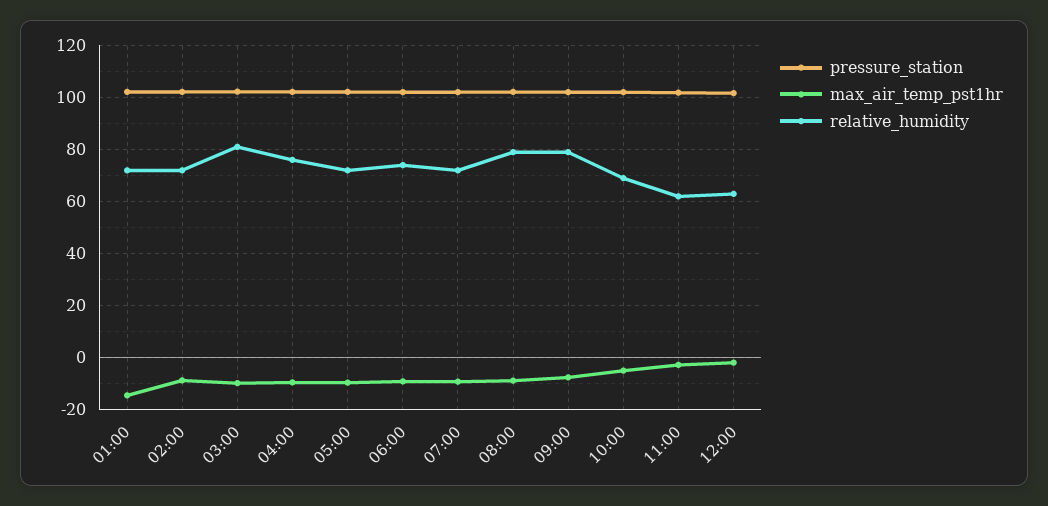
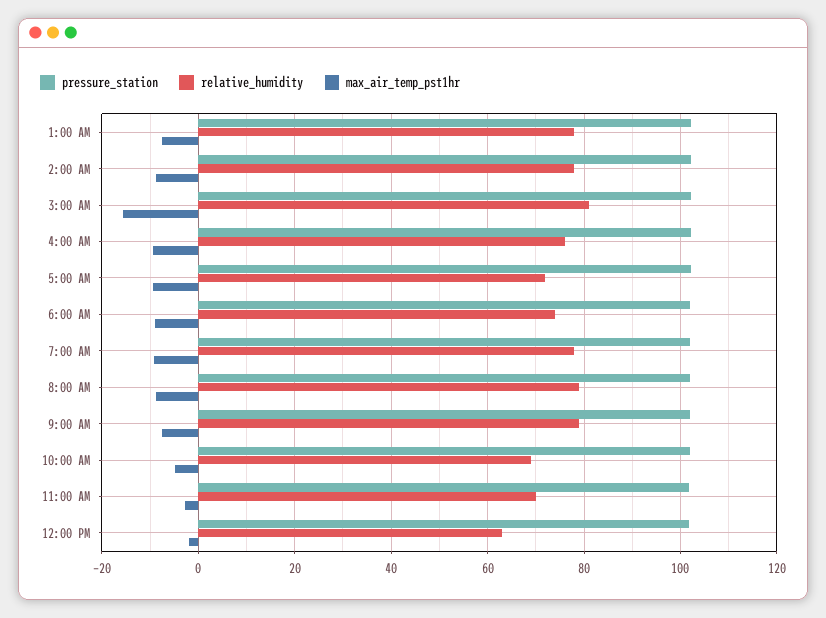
  {
    "pressure_station": {
      "01:00": 102,
      "02:00": 102,
      "03:00": 102,
      "04:00": 102,
      "05:00": 102,
      "06:00": 102,
      "07:00": 102,
      "08:00": 102,
      "09:00": 102,
      "10:00": 102,
      "11:00": 102,
      "12:00": 102
    },
    "max_air_temp_pst1hr": {
-     "01:00": -15,
+     "01:00": -8,
      "02:00": -8,
-     "03:00": -10,
+     "03:00": -16,
      "04:00": -10,
      "05:00": -10,
      "06:00": -10,
      "07:00": -10,
      "08:00": -8,
      "09:00": -8,
      "10:00": -4,
      "11:00": -2,
      "12:00": -2
    },
    "relative_humidity": {
-     "01:00": 72.5,
+     "01:00": 78,
-     "02:00": 72.5,
+     "02:00": 78,
      "03:00": 82,
      "04:00": 76,
      "05:00": 72,
      "06:00": 74,
-     "07:00": 72.5,
+     "07:00": 78,
      "08:00": 80,
      "09:00": 80,
      "10:00": 70,
-     "11:00": 62.5,
+     "11:00": 70,
      "12:00": 64
    }
  }

